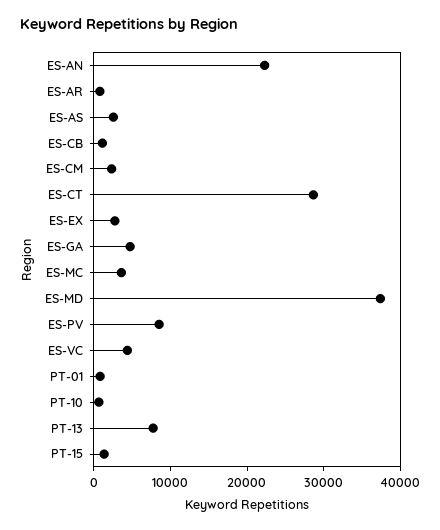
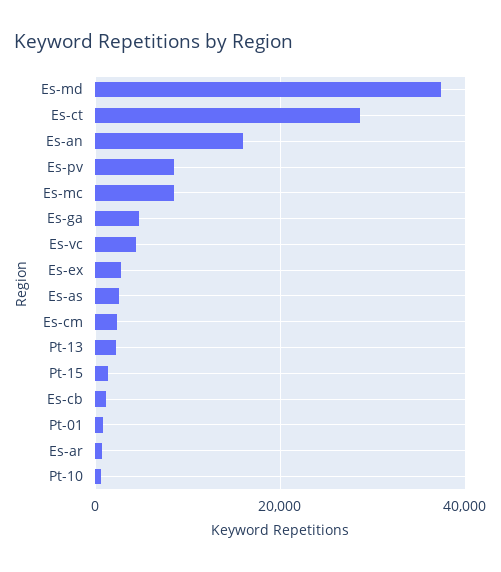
  {
-   "ES-AN": 22000,
+   "ES-AN": 16000,
    "ES-AR": 0,
    "ES-AS": 2000,
    "ES-CB": 2000,
    "ES-CM": 2000,
    "ES-CT": 28000,
    "ES-EX": 2000,
    "ES-GA": 4000,
-   "ES-MC": 4000,
+   "ES-MC": 8000,
    "ES-MD": 38000,
    "ES-PV": 8000,
    "ES-VC": 4000,
    "PT-01": 0,
    "PT-10": 0,
-   "PT-13": 8000,
+   "PT-13": 2000,
    "PT-15": 2000
  }

